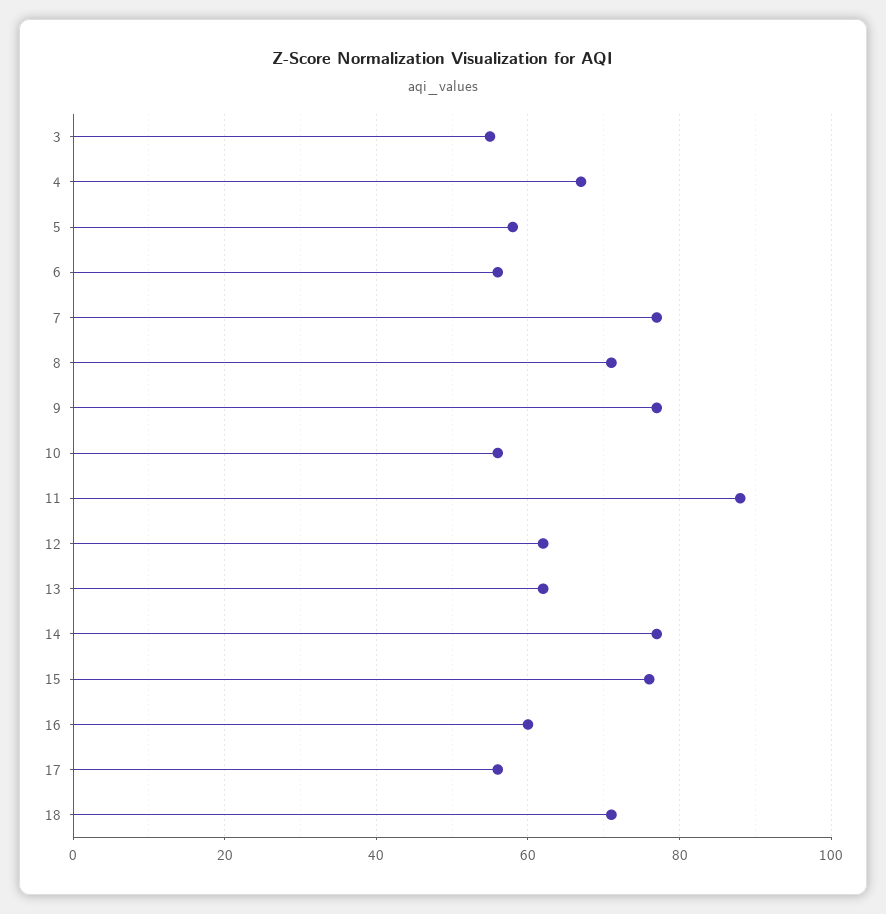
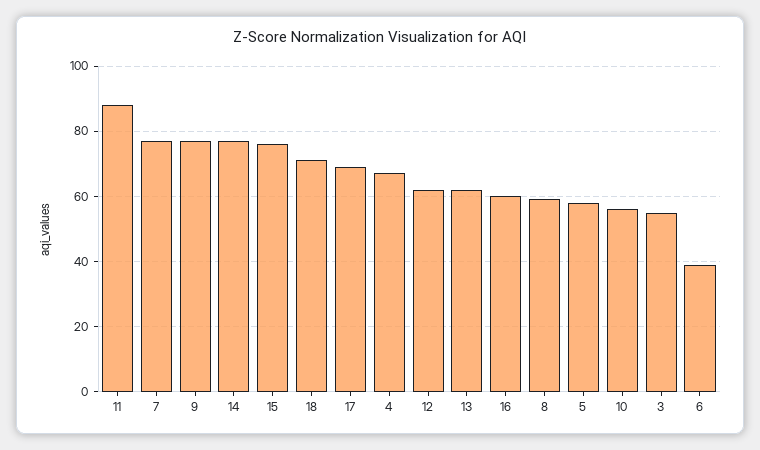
  {
    "3": 55,
    "4": 65,
    "5": 60,
-   "6": 55,
+   "6": 40,
    "7": 75,
-   "8": 70,
+   "8": 60,
    "9": 75,
    "10": 55,
    "11": 90,
    "12": 60,
    "13": 60,
    "14": 75,
    "15": 75,
    "16": 60,
-   "17": 55,
+   "17": 70,
    "18": 70
  }

